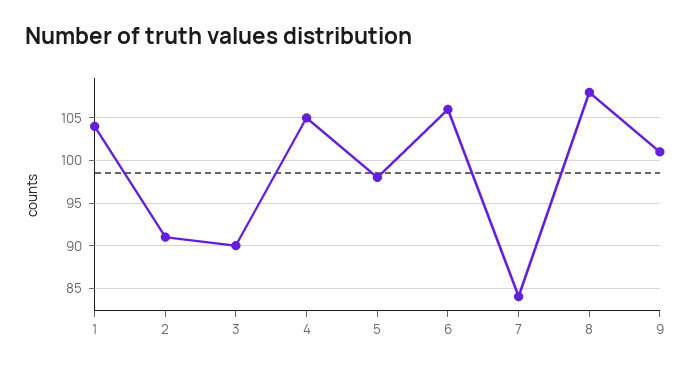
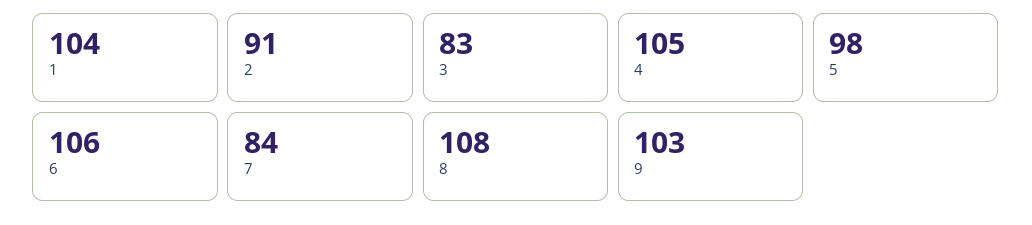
  {
    "1": 104,
    "2": 91,
-   "3": 90,
+   "3": 83,
    "4": 105,
    "5": 98,
    "6": 106,
    "7": 84,
    "8": 108,
-   "9": 101
+   "9": 103
  }

